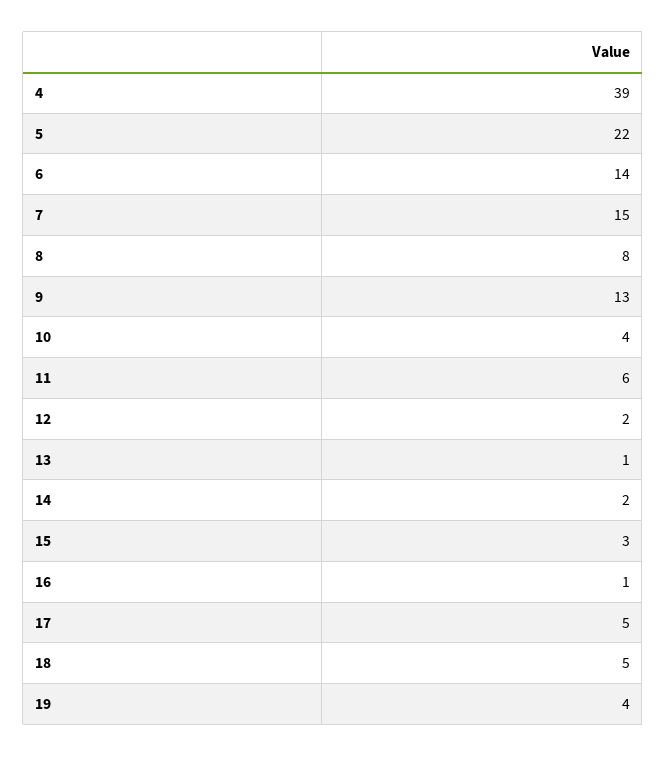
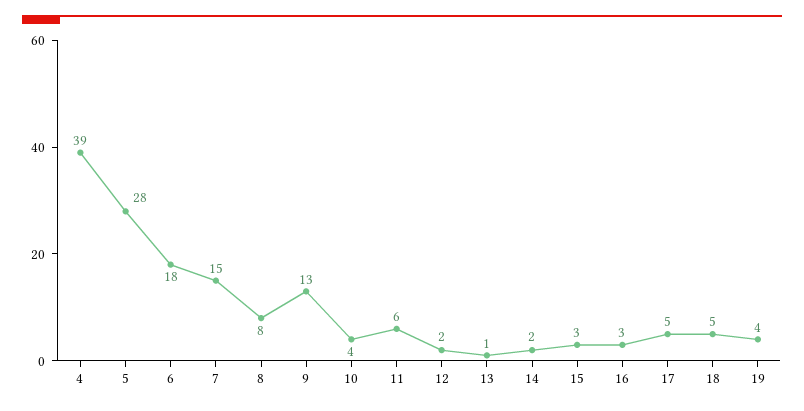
  {
    "4": 39,
-   "5": 22,
+   "5": 28,
-   "6": 14,
+   "6": 18,
    "7": 15,
    "8": 8,
    "9": 13,
    "10": 4,
    "11": 6,
    "12": 2,
    "13": 1,
    "14": 2,
    "15": 3,
-   "16": 1,
+   "16": 3,
    "17": 5,
    "18": 5,
    "19": 4
  }

